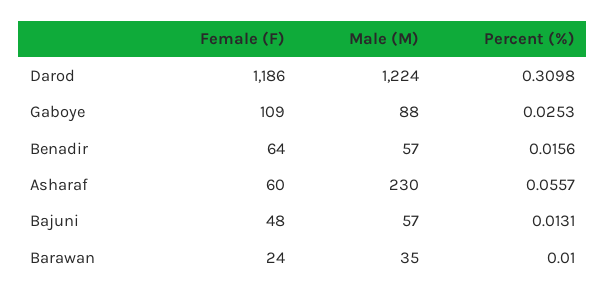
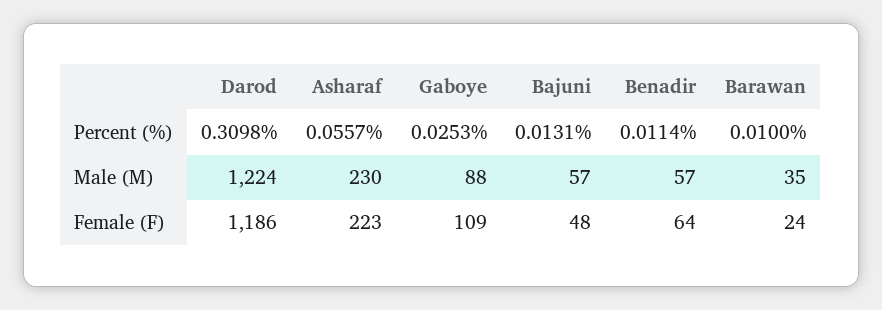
  {
    "Female (F)": {
      "Darod": 1186,
      "Gaboye": 109,
      "Benadir": 64,
-     "Asharaf": 60,
+     "Asharaf": 223,
      "Bajuni": 48,
      "Barawan": 24
    },
    "Male (M)": {
      "Darod": 1224,
      "Gaboye": 88,
      "Benadir": 57,
      "Asharaf": 230,
      "Bajuni": 57,
      "Barawan": 35
    },
    "Percent (%)": {
      "Darod": 0.3098,
      "Gaboye": 0.0253,
-     "Benadir": 0.0156,
+     "Benadir": 0.0114,
      "Asharaf": 0.0557,
      "Bajuni": 0.0131,
      "Barawan": 0.01
    }
  }

